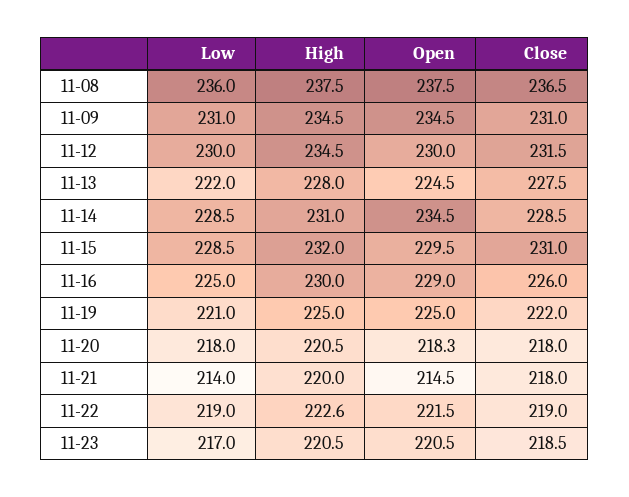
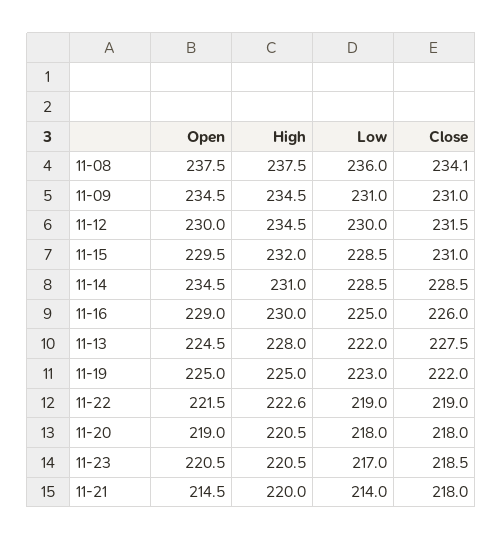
  {
    "Low": {
      "11-08": 236,
      "11-09": 231,
      "11-12": 230,
      "11-13": 222,
      "11-14": 228.5,
      "11-15": 228.5,
      "11-16": 225,
-     "11-19": 221,
+     "11-19": 223,
      "11-20": 218,
      "11-21": 214,
      "11-22": 219,
      "11-23": 217
    },
    "High": {
      "11-08": 237.5,
      "11-09": 234.5,
      "11-12": 234.5,
      "11-13": 228,
      "11-14": 231,
      "11-15": 232,
      "11-16": 230,
      "11-19": 225,
      "11-20": 220.5,
      "11-21": 220,
      "11-22": 222.6,
      "11-23": 220.5
    },
    "Open": {
      "11-08": 237.5,
      "11-09": 234.5,
      "11-12": 230,
      "11-13": 224.5,
      "11-14": 234.5,
      "11-15": 229.5,
      "11-16": 229,
      "11-19": 225,
-     "11-20": 218.3,
+     "11-20": 219,
      "11-21": 214.5,
      "11-22": 221.5,
      "11-23": 220.5
    },
    "Close": {
-     "11-08": 236.5,
+     "11-08": 234.1,
      "11-09": 231,
      "11-12": 231.5,
      "11-13": 227.5,
      "11-14": 228.5,
      "11-15": 231,
      "11-16": 226,
      "11-19": 222,
      "11-20": 218,
      "11-21": 218,
      "11-22": 219,
      "11-23": 218.5
    }
  }

